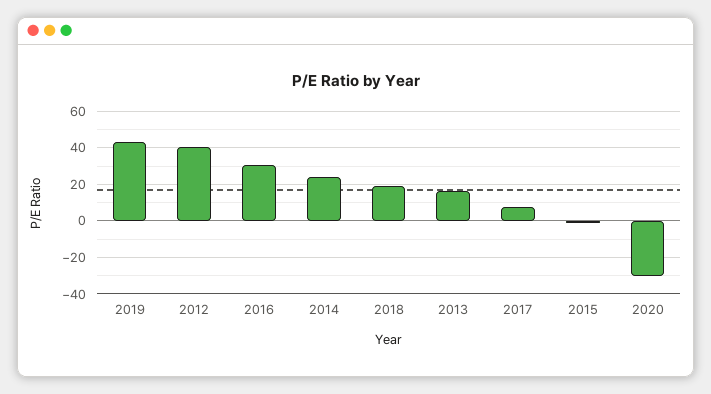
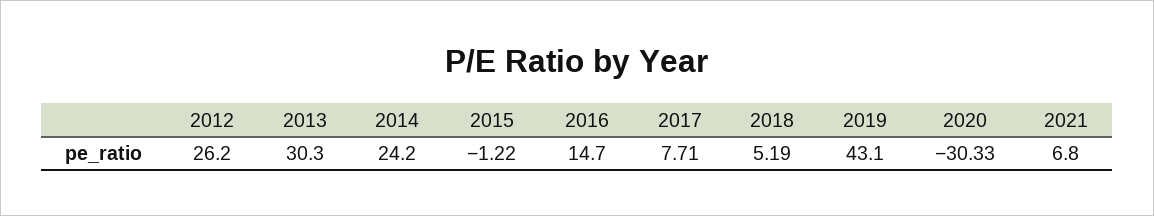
  {
    "2019": 43.1,
-   "2012": 40,
+   "2012": 26.2,
-   "2016": 30,
+   "2016": 14.7,
    "2014": 24.2,
-   "2018": 20,
+   "2018": 5.19,
-   "2013": 15,
+   "2013": 30.3,
    "2017": 7.71,
    "2015": -1.22,
-   "2020": -30.33
+   "2020": -30.33,
+   "2021": 6.8
  }

